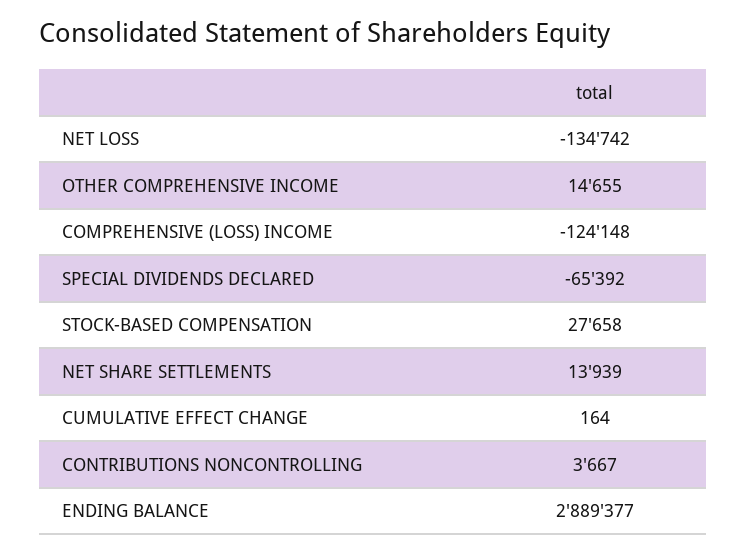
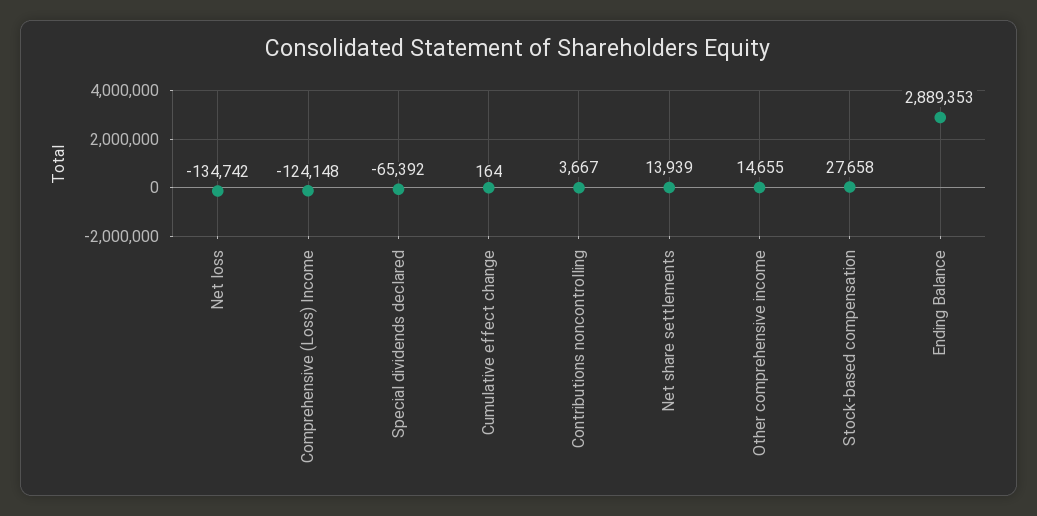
  {
    "NET LOSS": -134742,
    "OTHER COMPREHENSIVE INCOME": 14655,
    "COMPREHENSIVE (LOSS) INCOME": -124148,
    "SPECIAL DIVIDENDS DECLARED": -65392,
    "STOCK-BASED COMPENSATION": 27658,
    "NET SHARE SETTLEMENTS": 13939,
    "CUMULATIVE EFFECT CHANGE": 164,
    "CONTRIBUTIONS NONCONTROLLING": 3667,
-   "ENDING BALANCE": 2889377
+   "ENDING BALANCE": 2889353
  }

